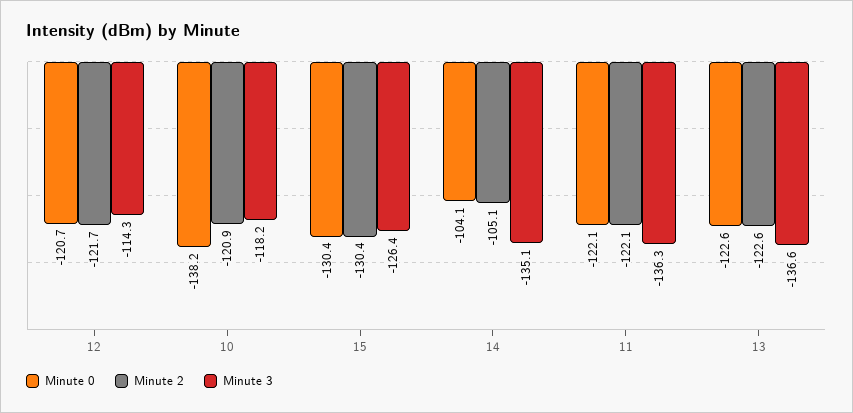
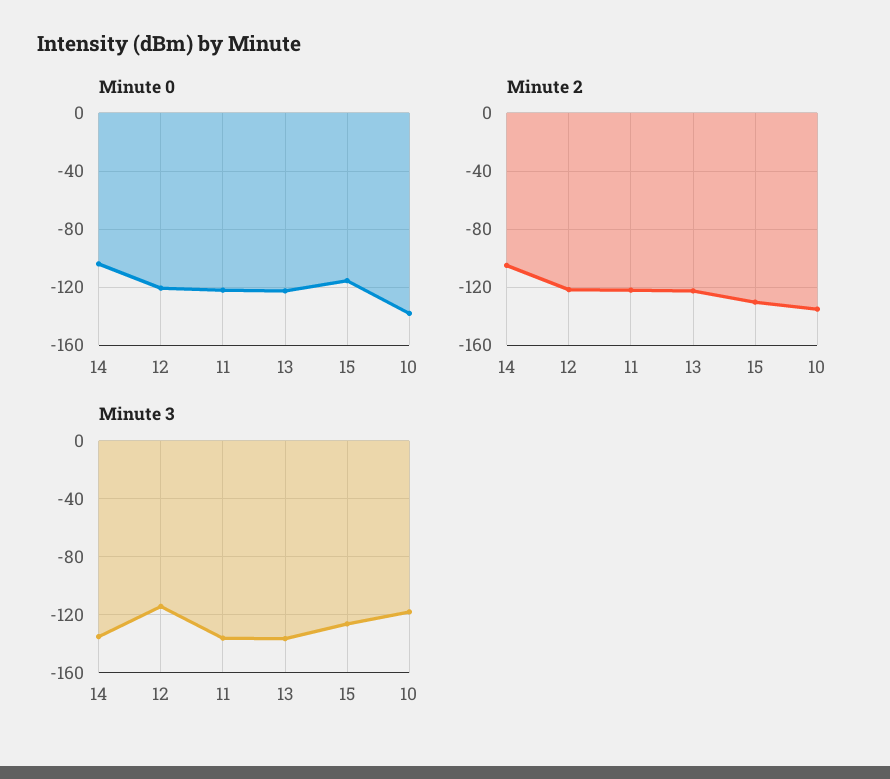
  {
    "Minute 0": {
      "12": -120.7,
      "10": -138.2,
-     "15": -130.4,
+     "15": -115,
      "14": -104.1,
      "11": -122.1,
      "13": -122.6
    },
    "Minute 2": {
      "12": -121.7,
-     "10": -120.9,
+     "10": -135,
      "15": -130.4,
      "14": -105.1,
      "11": -122.1,
      "13": -122.6
    },
    "Minute 3": {
      "12": -114.3,
      "10": -118.2,
      "15": -126.4,
      "14": -135.1,
      "11": -136.3,
      "13": -136.6
    }
  }

